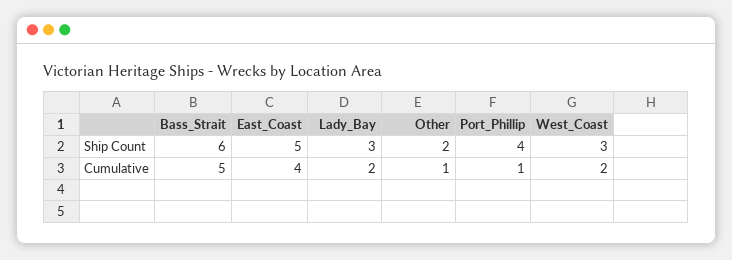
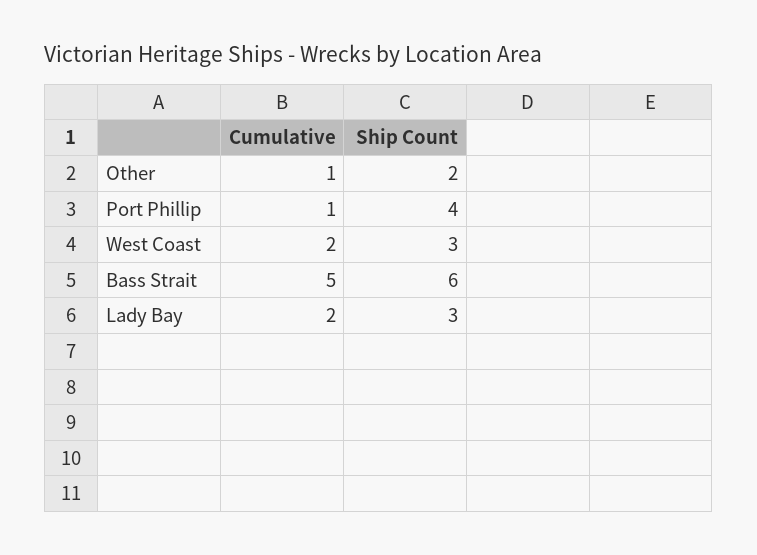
  {
    "Bass_Strait": {
      "Ship Count": 6,
      "Cumulative": 5
    },
-   "East_Coast": {
-     "Ship Count": 5,
-     "Cumulative": 4
-   },
    "Lady_Bay": {
      "Ship Count": 3,
      "Cumulative": 2
    },
    "Other": {
      "Ship Count": 2,
      "Cumulative": 1
    },
    "Port_Phillip": {
      "Ship Count": 4,
      "Cumulative": 1
    },
    "West_Coast": {
      "Ship Count": 3,
      "Cumulative": 2
    }
  }

